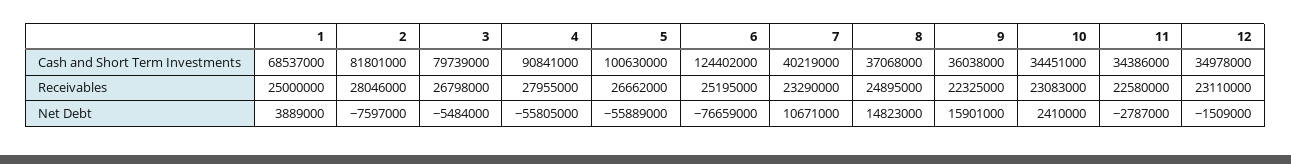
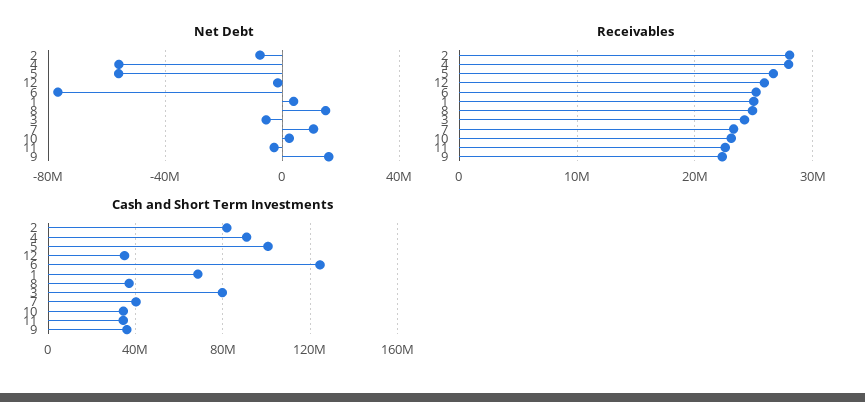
  {
    "Cash and Short Term Investments": {
      "1": 68537000,
      "2": 81801000,
      "3": 79739000,
      "4": 90841000,
      "5": 100630000,
      "6": 124402000,
      "7": 40219000,
      "8": 37068000,
      "9": 36038000,
      "10": 34451000,
      "11": 34386000,
      "12": 34978000
    },
    "Receivables": {
      "1": 25000000,
      "2": 28046000,
-     "3": 26798000,
+     "3": 24000000,
      "4": 27955000,
      "5": 26662000,
      "6": 25195000,
      "7": 23290000,
      "8": 24895000,
      "9": 22325000,
      "10": 23083000,
      "11": 22580000,
-     "12": 23110000
+     "12": 26000000
    },
    "Net Debt": {
      "1": 3889000,
      "2": -7597000,
      "3": -5484000,
      "4": -55805000,
      "5": -55889000,
      "6": -76659000,
      "7": 10671000,
      "8": 14823000,
      "9": 15901000,
      "10": 2410000,
      "11": -2787000,
      "12": -1509000
    }
  }

